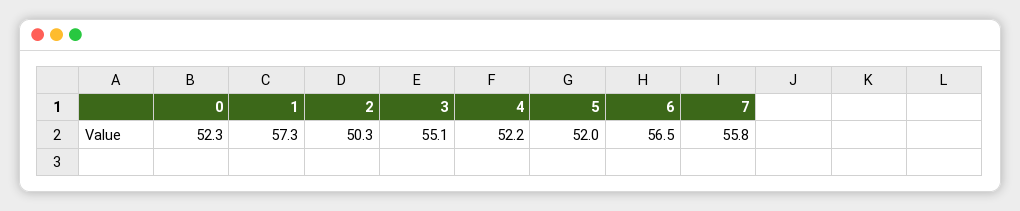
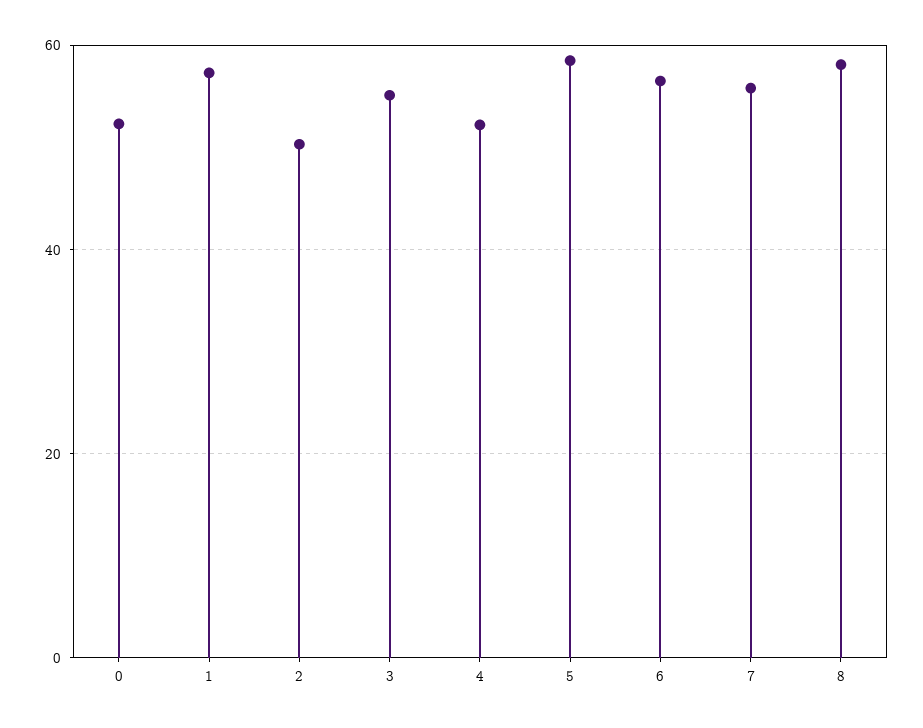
  {
    "0": 52.3,
    "1": 57.3,
    "2": 50.3,
    "3": 55.1,
    "4": 52.2,
-   "5": 52,
+   "5": 58,
    "6": 56.5,
-   "7": 55.8
+   "7": 55.8,
+   "8": 58
  }

